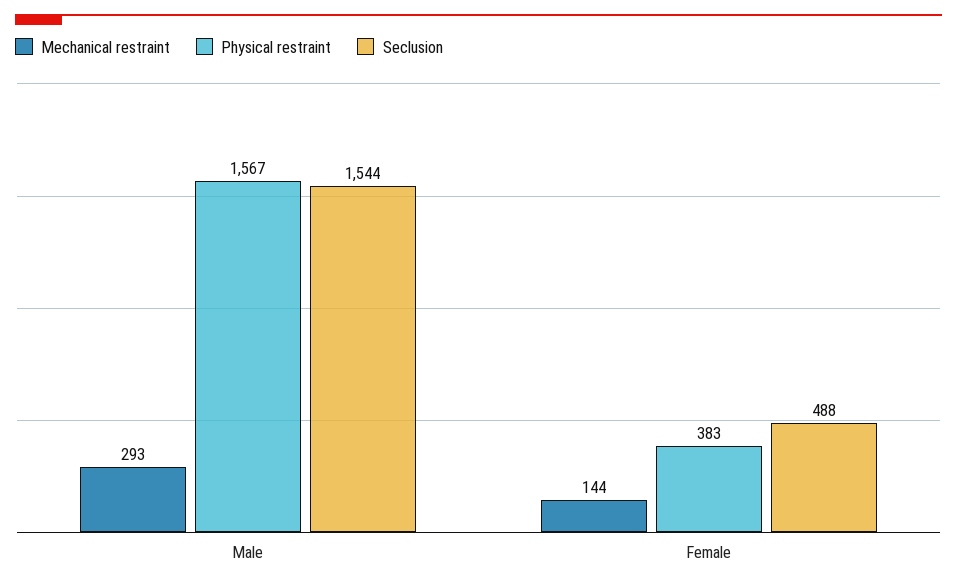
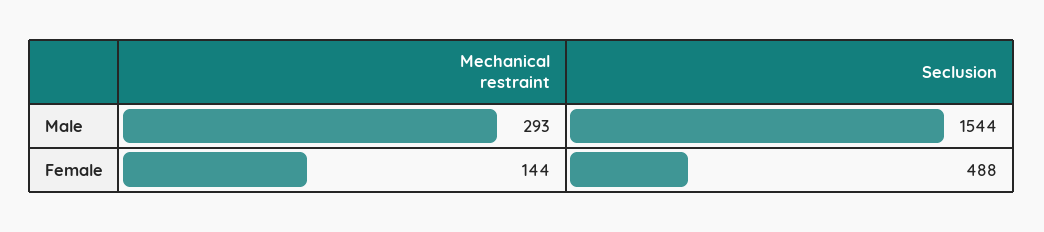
  {
    "Mechanical restraint": {
      "Male": 293,
      "Female": 144
    },
-   "Physical restraint": {
-     "Male": 1567,
-     "Female": 383
-   },
    "Seclusion": {
      "Male": 1544,
      "Female": 488
    }
  }

